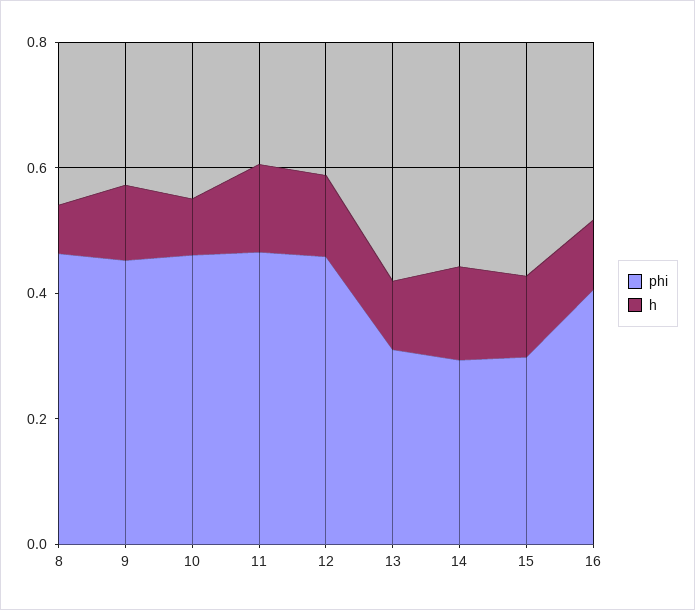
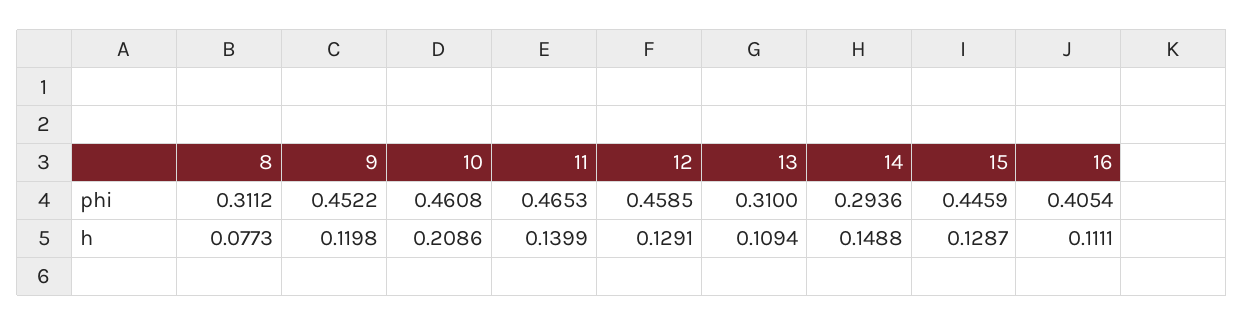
  {
    "phi": {
-     "8": 0.45,
+     "8": 0.3112,
      "9": 0.4522,
      "10": 0.4608,
      "11": 0.4653,
      "12": 0.4585,
      "13": 0.31,
      "14": 0.2936,
-     "15": 0.3,
+     "15": 0.4459,
      "16": 0.4054
    },
    "h": {
      "8": 0.0773,
      "9": 0.1198,
-     "10": 0.1,
+     "10": 0.2086,
      "11": 0.1399,
      "12": 0.1291,
      "13": 0.1094,
      "14": 0.1488,
      "15": 0.1287,
      "16": 0.1111
    }
  }

